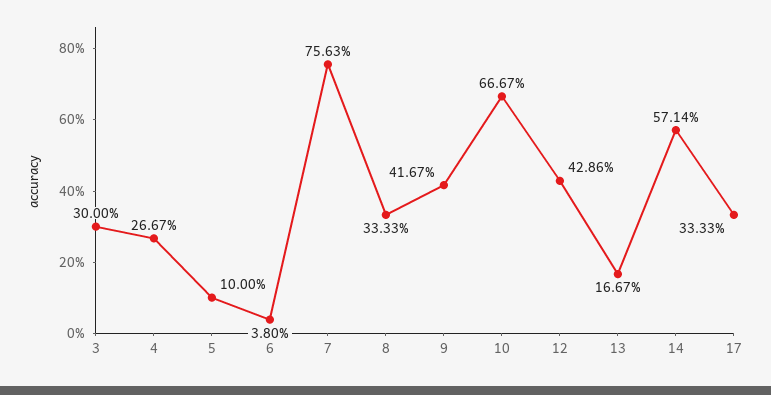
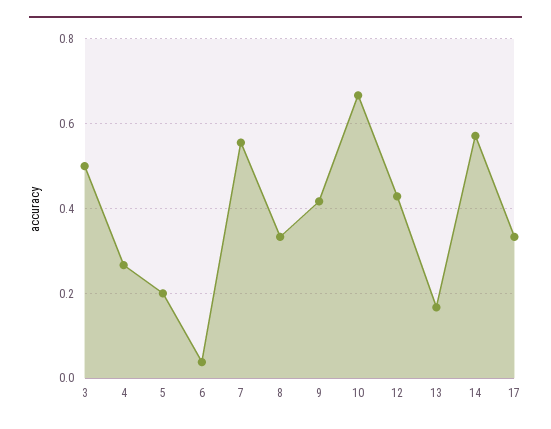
  {
-   "3": 0.3,
+   "3": 0.5,
    "4": 0.2667,
-   "5": 0.1,
+   "5": 0.2,
    "6": 0.038,
-   "7": 0.7563,
+   "7": 0.56,
    "8": 0.3333,
    "9": 0.4167,
    "10": 0.6667,
    "12": 0.4286,
    "13": 0.1667,
    "14": 0.5714,
    "17": 0.3333
  }

